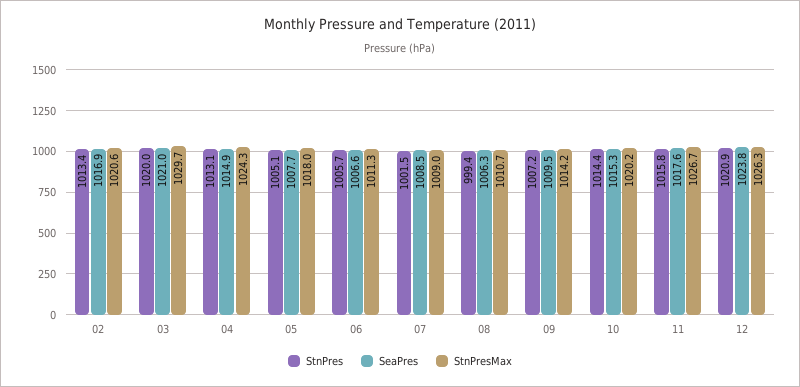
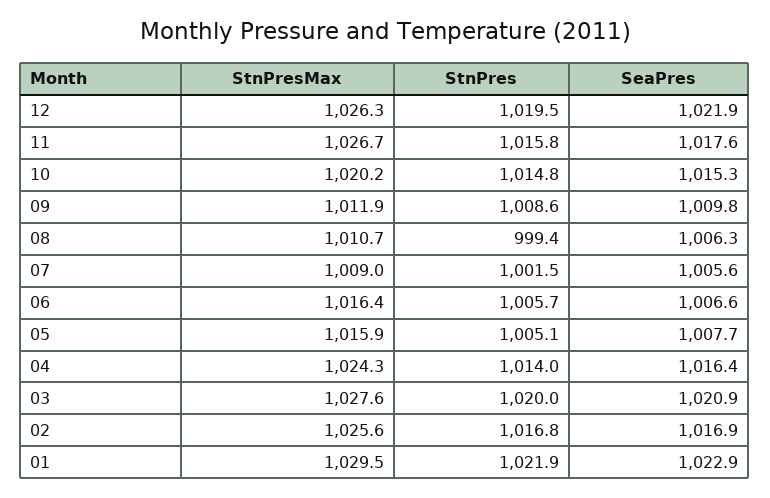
  {
    "StnPres": {
-     "02": 1013.4,
+     "02": 1016.8,
      "03": 1020,
-     "04": 1013.1,
+     "04": 1014,
      "05": 1005.1,
      "06": 1005.7,
      "07": 1001.5,
      "08": 999.4,
-     "09": 1007.2,
+     "09": 1008.6,
-     "10": 1014.4,
+     "10": 1014.8,
      "11": 1015.8,
-     "12": 1020.9
+     "12": 1019.5,
+     "01": 1021.9
    },
    "SeaPres": {
      "02": 1016.9,
-     "03": 1021,
+     "03": 1020.9,
-     "04": 1014.9,
+     "04": 1016.4,
      "05": 1007.7,
      "06": 1006.6,
-     "07": 1008.5,
+     "07": 1005.6,
      "08": 1006.3,
-     "09": 1009.5,
+     "09": 1009.8,
      "10": 1015.3,
      "11": 1017.6,
-     "12": 1023.8
+     "12": 1021.9,
+     "01": 1022.9
    },
    "StnPresMax": {
-     "02": 1020.6,
+     "02": 1025.6,
-     "03": 1029.7,
+     "03": 1027.6,
      "04": 1024.3,
-     "05": 1018,
+     "05": 1015.9,
-     "06": 1011.3,
+     "06": 1016.4,
      "07": 1009,
      "08": 1010.7,
-     "09": 1014.2,
+     "09": 1011.9,
      "10": 1020.2,
      "11": 1026.7,
-     "12": 1026.3
+     "12": 1026.3,
+     "01": 1029.5
    }
  }

